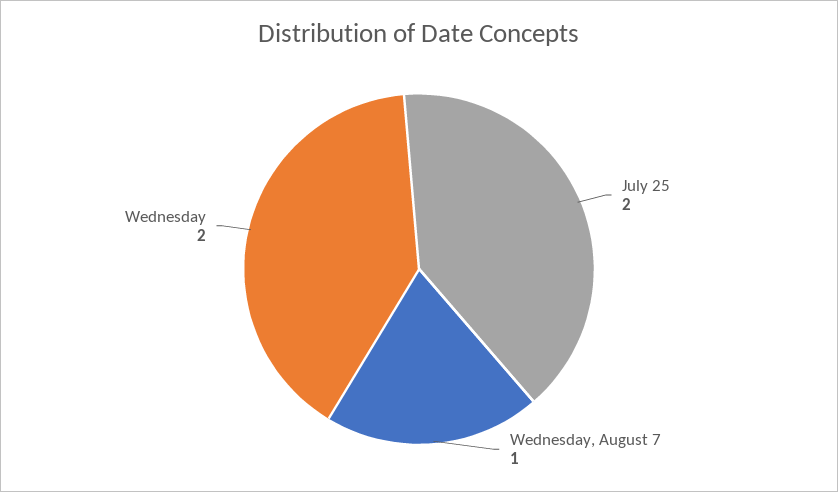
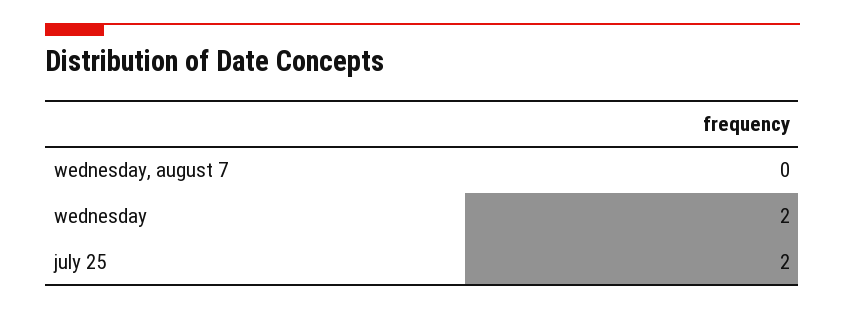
  {
    "July 25": 2,
-   "Wednesday, August 7": 1,
+   "Wednesday, August 7": 0,
    "Wednesday": 2
  }

